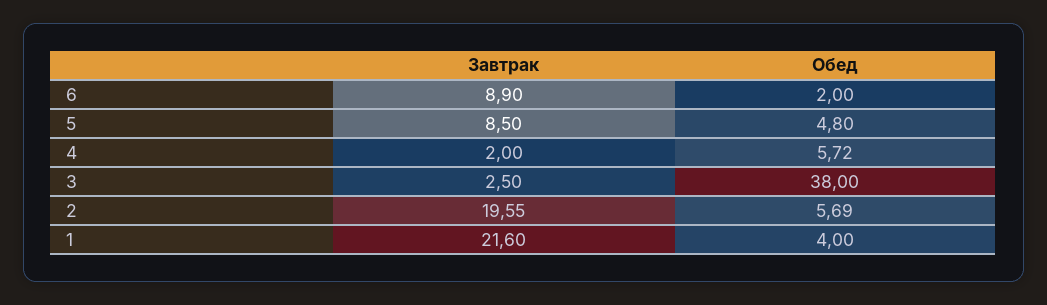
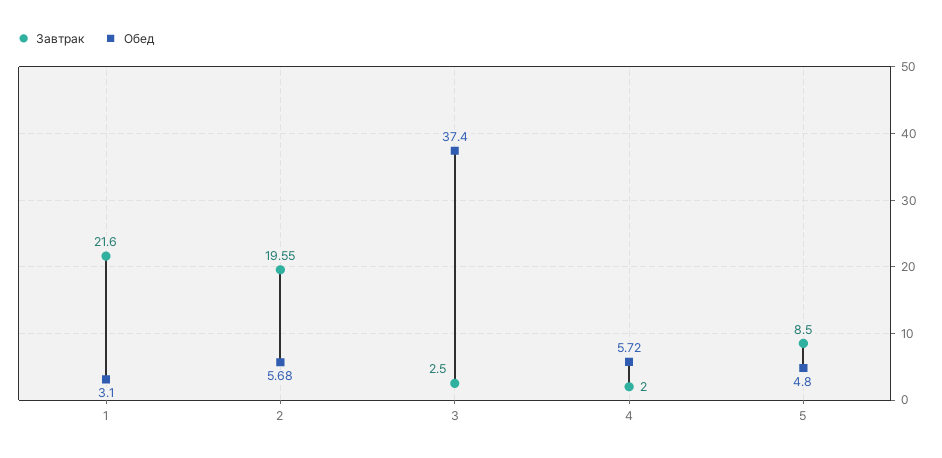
  {
    "Завтрак": {
-     "6": 8.9,
      "5": 8.5,
      "4": 2,
      "3": 2.5,
      "2": 19.55,
      "1": 21.6
    },
    "Обед": {
-     "6": 2,
      "5": 4.8,
      "4": 5.72,
-     "3": 38,
+     "3": 37.4,
-     "2": 5.69,
+     "2": 5.68,
-     "1": 4
+     "1": 3.1
    }
  }

